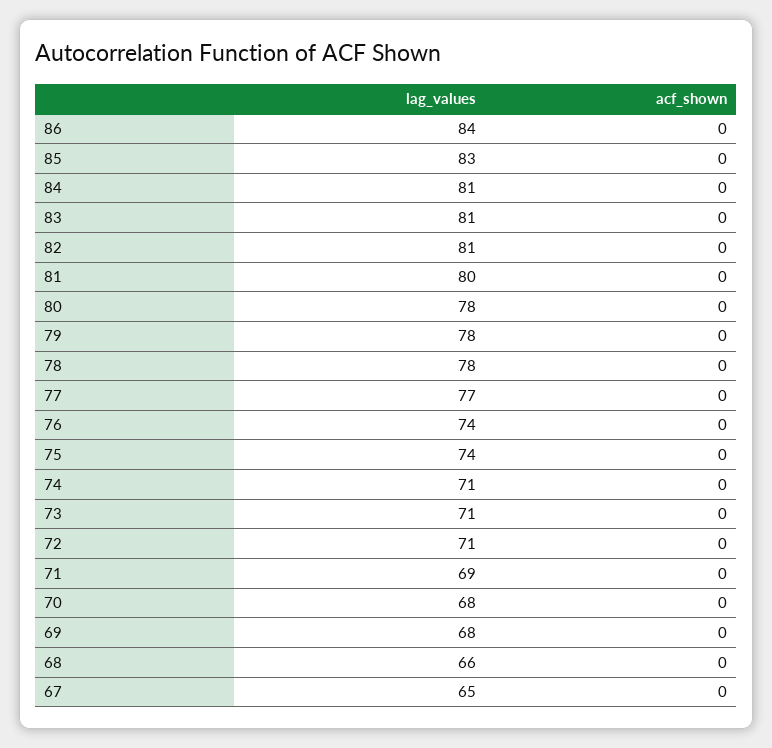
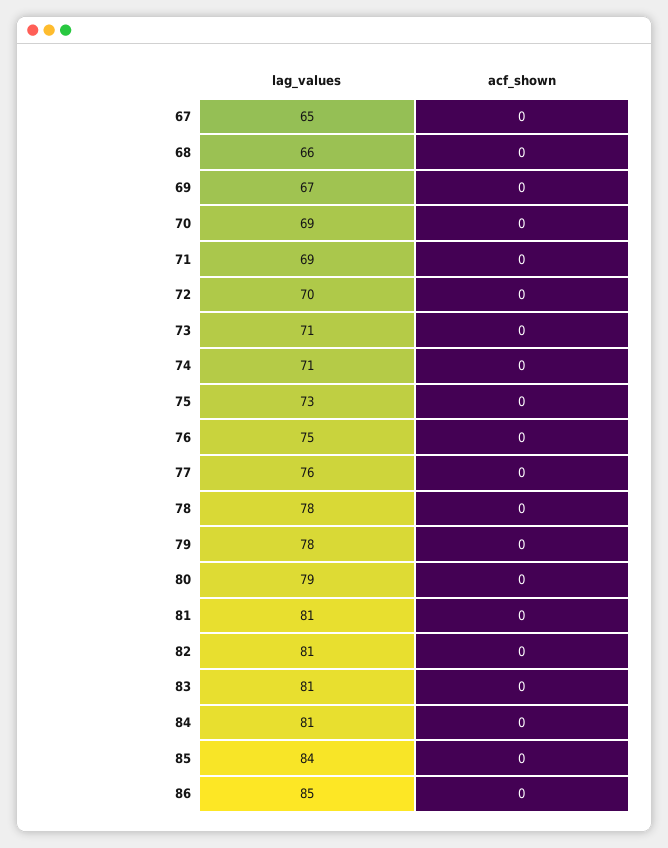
  {
    "lag_values": {
-     "86": 84,
+     "86": 85,
-     "85": 83,
+     "85": 84,
      "84": 81,
      "83": 81,
      "82": 81,
-     "81": 80,
+     "81": 81,
-     "80": 78,
+     "80": 79,
      "79": 78,
      "78": 78,
-     "77": 77,
+     "77": 76,
-     "76": 74,
+     "76": 75,
-     "75": 74,
+     "75": 73,
      "74": 71,
      "73": 71,
-     "72": 71,
+     "72": 70,
      "71": 69,
-     "70": 68,
+     "70": 69,
-     "69": 68,
+     "69": 67,
      "68": 66,
      "67": 65
    },
    "acf_shown": {
      "86": 0,
      "85": 0,
      "84": 0,
      "83": 0,
      "82": 0,
      "81": 0,
      "80": 0,
      "79": 0,
      "78": 0,
      "77": 0,
      "76": 0,
      "75": 0,
      "74": 0,
      "73": 0,
      "72": 0,
      "71": 0,
      "70": 0,
      "69": 0,
      "68": 0,
      "67": 0
    }
  }

